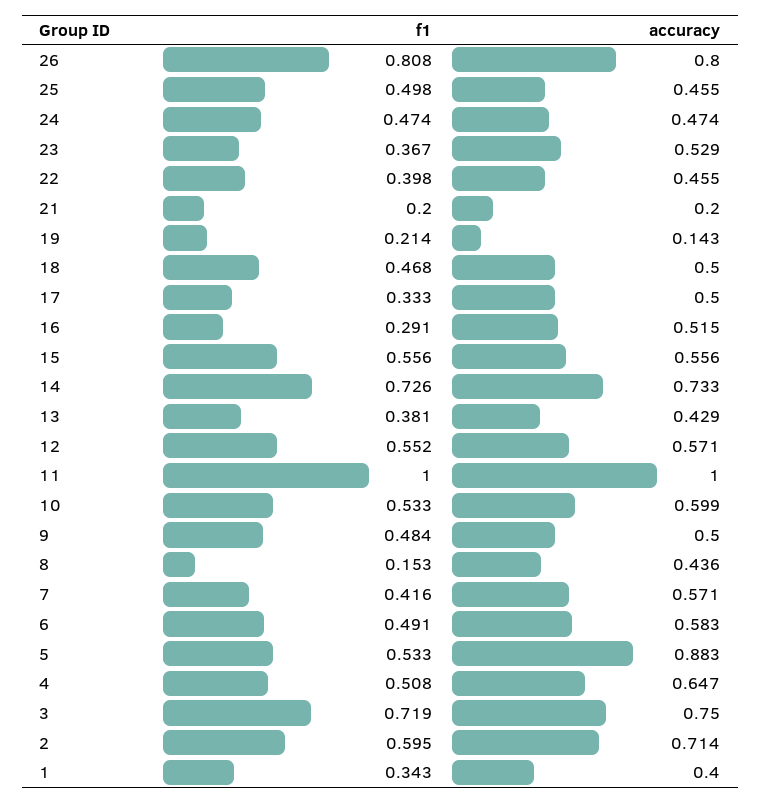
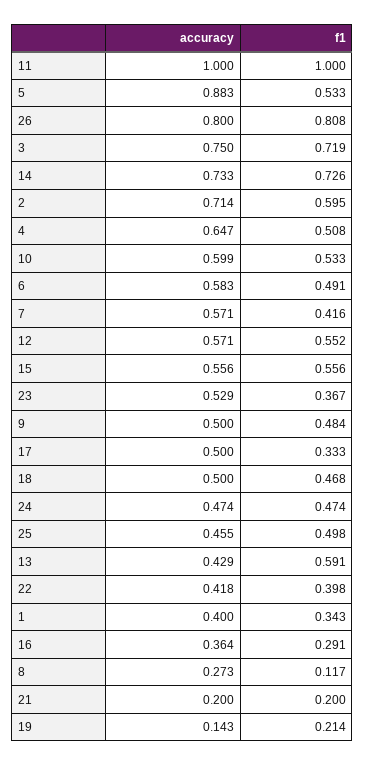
  {
    "f1": {
      "26": 0.808,
      "25": 0.498,
      "24": 0.474,
      "23": 0.367,
      "22": 0.398,
      "21": 0.2,
      "19": 0.214,
      "18": 0.468,
      "17": 0.333,
      "16": 0.291,
      "15": 0.556,
      "14": 0.726,
-     "13": 0.381,
+     "13": 0.591,
      "12": 0.552,
      "11": 1,
      "10": 0.533,
      "9": 0.484,
-     "8": 0.153,
+     "8": 0.117,
      "7": 0.416,
      "6": 0.491,
      "5": 0.533,
      "4": 0.508,
      "3": 0.719,
      "2": 0.595,
      "1": 0.343
    },
    "accuracy": {
      "26": 0.8,
      "25": 0.455,
      "24": 0.474,
      "23": 0.529,
-     "22": 0.455,
+     "22": 0.418,
      "21": 0.2,
      "19": 0.143,
      "18": 0.5,
      "17": 0.5,
-     "16": 0.515,
+     "16": 0.364,
      "15": 0.556,
      "14": 0.733,
      "13": 0.429,
      "12": 0.571,
      "11": 1,
      "10": 0.599,
      "9": 0.5,
-     "8": 0.436,
+     "8": 0.273,
      "7": 0.571,
      "6": 0.583,
      "5": 0.883,
      "4": 0.647,
      "3": 0.75,
      "2": 0.714,
      "1": 0.4
    }
  }

